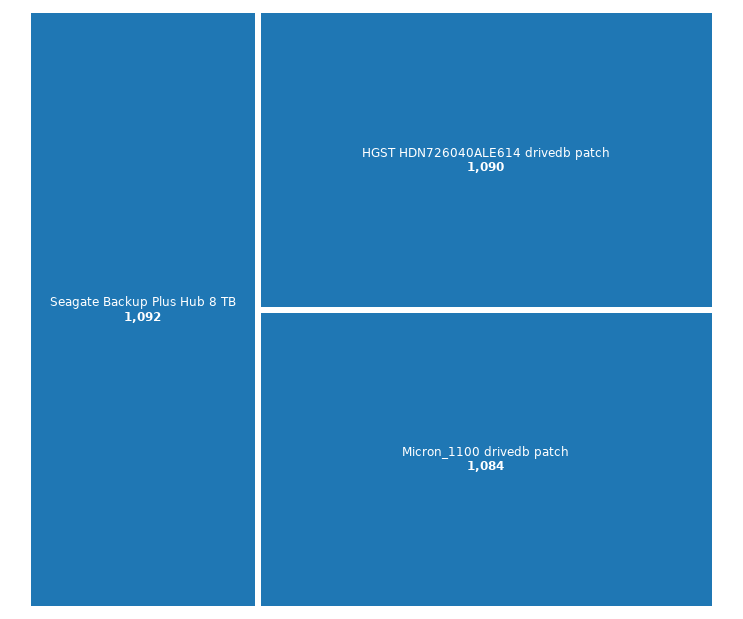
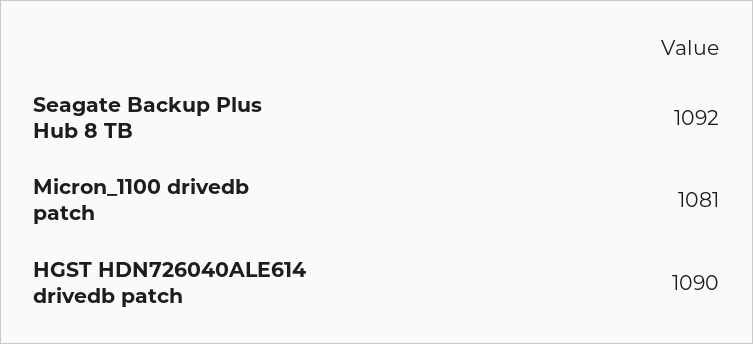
  {
    "Seagate Backup Plus Hub 8 TB": 1092,
    "HGST HDN726040ALE614 drivedb patch": 1090,
-   "Micron_1100 drivedb patch": 1084
+   "Micron_1100 drivedb patch": 1081
  }

